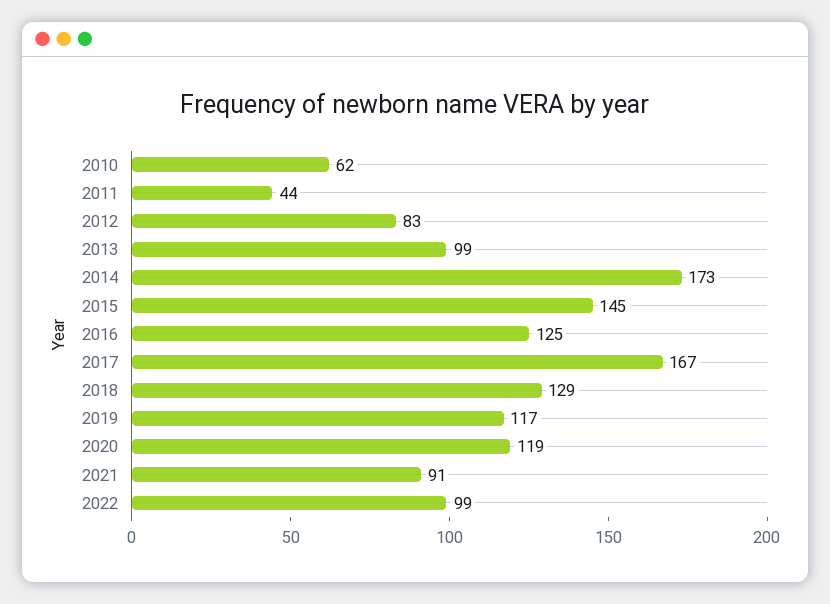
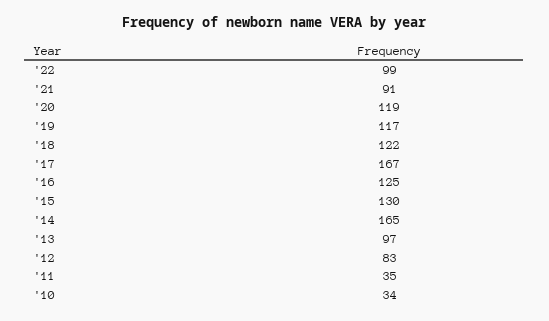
  {
-   "2010": 62,
+   "2010": 34,
-   "2011": 44,
+   "2011": 35,
    "2012": 83,
-   "2013": 99,
+   "2013": 97,
-   "2014": 173,
+   "2014": 165,
-   "2015": 145,
+   "2015": 130,
    "2016": 125,
    "2017": 167,
-   "2018": 129,
+   "2018": 122,
    "2019": 117,
    "2020": 119,
    "2021": 91,
    "2022": 99
  }

